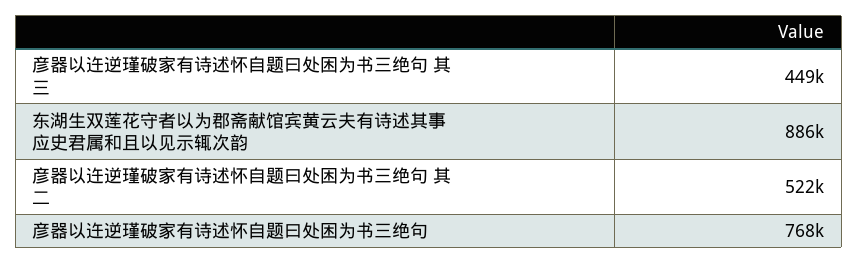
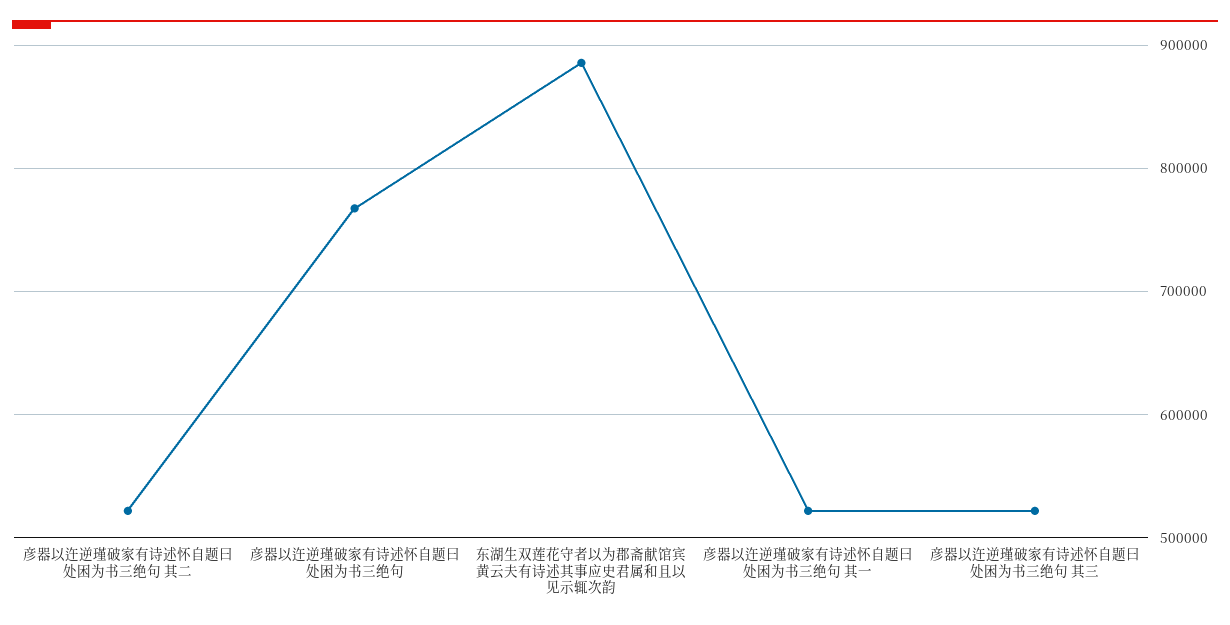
  {
-   "彦器以迕逆瑾破家有诗述怀自题曰处困为书三绝句 其三": 449000,
+   "彦器以迕逆瑾破家有诗述怀自题曰处困为书三绝句 其三": 520000,
    "东湖生双莲花守者以为郡斋献馆宾黄云夫有诗述其事应史君属和且以见示辄次韵": 886000,
    "彦器以迕逆瑾破家有诗述怀自题曰处困为书三绝句 其二": 522000,
-   "彦器以迕逆瑾破家有诗述怀自题曰处困为书三绝句": 768000
+   "彦器以迕逆瑾破家有诗述怀自题曰处困为书三绝句": 768000,
+   "彦器以迕逆瑾破家有诗述怀自题曰处困为书三绝句 其一": 520000
  }

